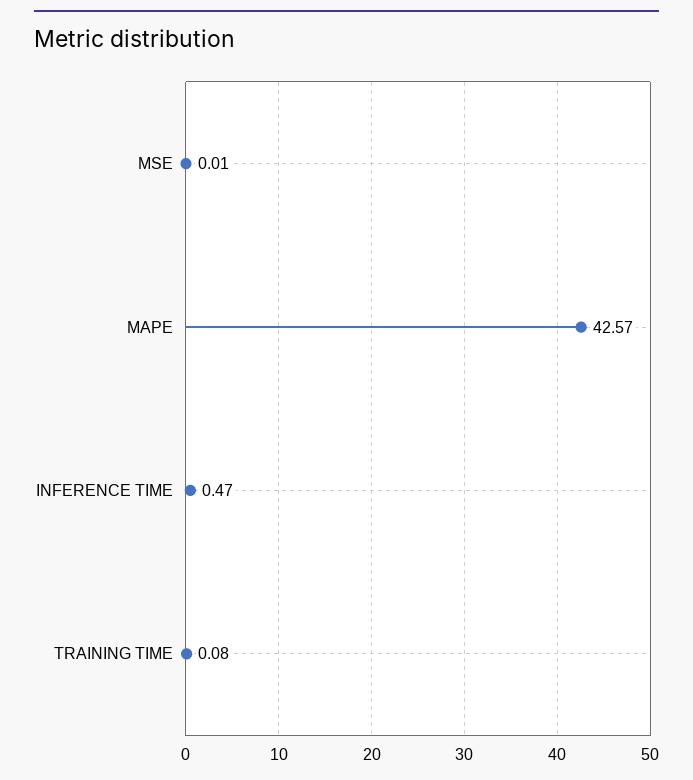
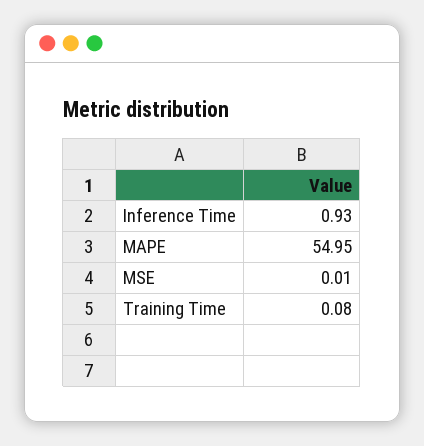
  {
    "MSE": 0.01,
-   "MAPE": 42.57,
+   "MAPE": 54.95,
-   "INFERENCE TIME": 0.47,
+   "INFERENCE TIME": 0.93,
    "TRAINING TIME": 0.08
  }

